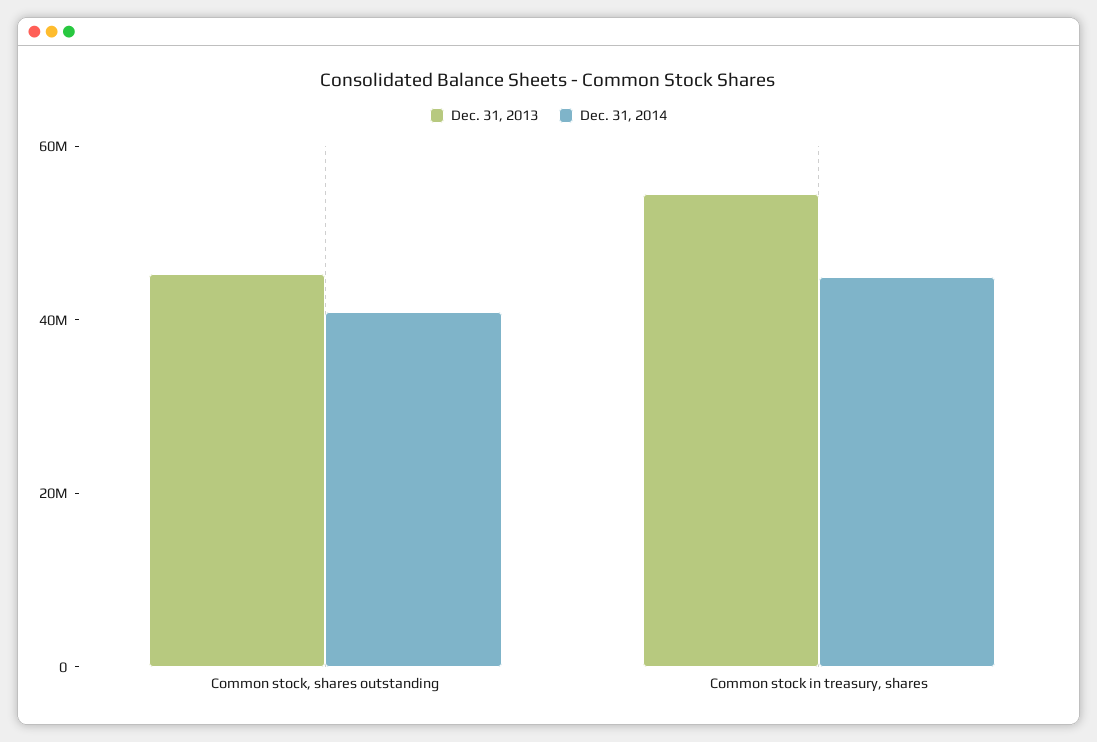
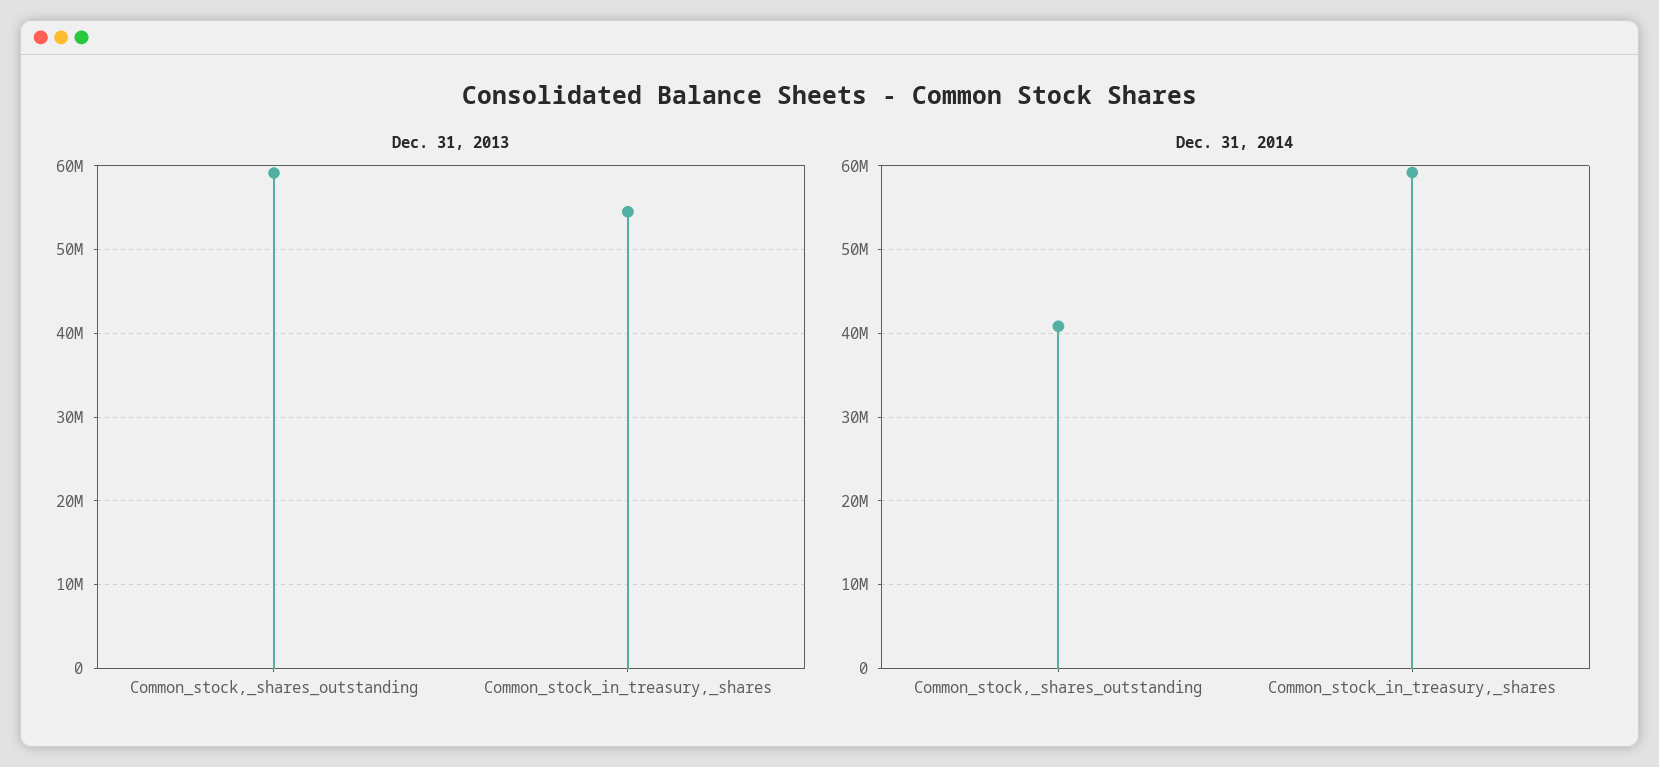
  {
    "Dec. 31, 2013": {
-     "Common stock, shares outstanding": 45000000,
+     "Common stock, shares outstanding": 59000000,
      "Common stock in treasury, shares": 55000000
    },
    "Dec. 31, 2014": {
      "Common stock, shares outstanding": 41000000,
-     "Common stock in treasury, shares": 45000000
+     "Common stock in treasury, shares": 59000000
    }
  }

